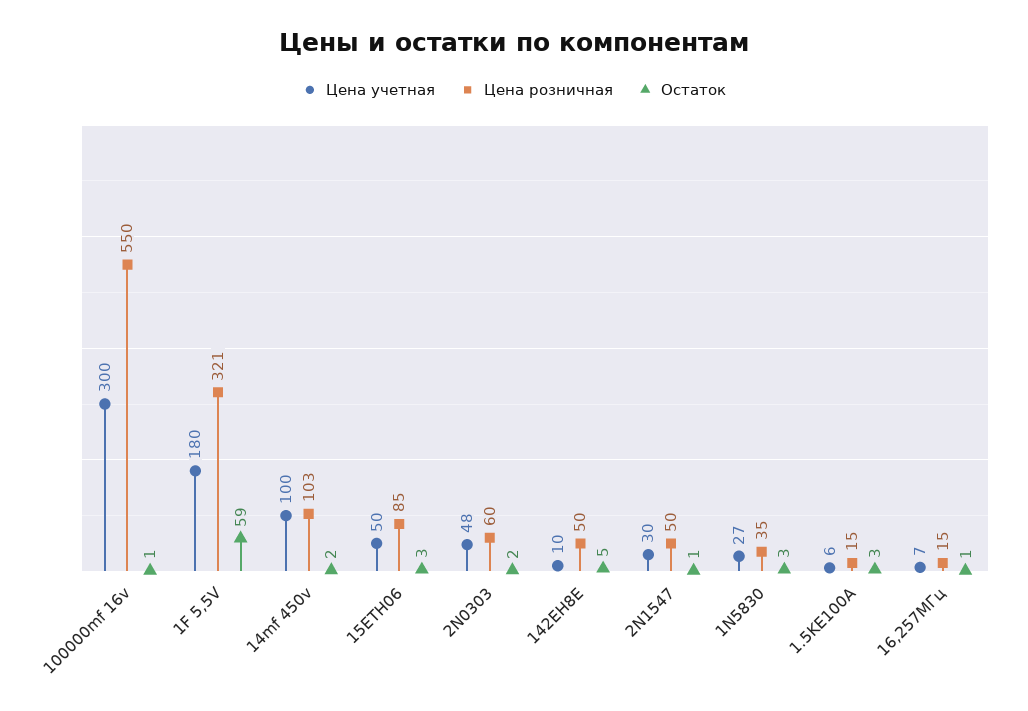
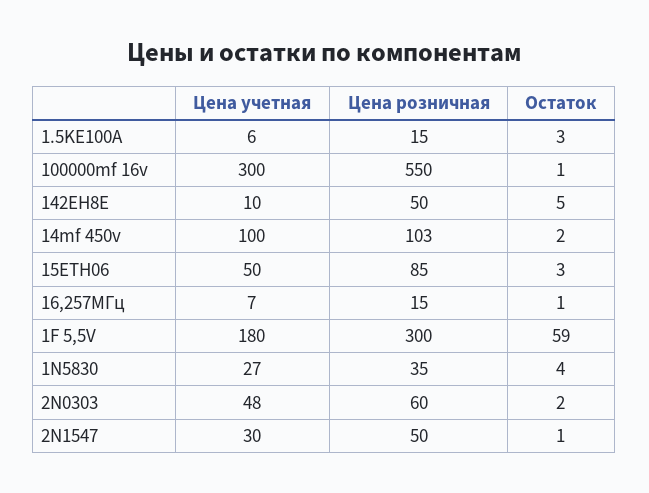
  {
    "Цена учетная": {
      "100000mf 16v": 300,
      "1F 5,5V": 180,
      "14mf 450v": 100,
      "15ETH06": 50,
      "2N0303": 48,
      "142ЕН8Е": 10,
      "2N1547": 30,
      "1N5830": 27,
      "1.5KE100A": 6,
      "16,257МГц": 7
    },
    "Цена розничная": {
      "100000mf 16v": 550,
-     "1F 5,5V": 321,
+     "1F 5,5V": 300,
      "14mf 450v": 103,
      "15ETH06": 85,
      "2N0303": 60,
      "142ЕН8Е": 50,
      "2N1547": 50,
      "1N5830": 35,
      "1.5KE100A": 15,
      "16,257МГц": 15
    },
    "Остаток": {
      "100000mf 16v": 1,
      "1F 5,5V": 59,
      "14mf 450v": 2,
      "15ETH06": 3,
      "2N0303": 2,
      "142ЕН8Е": 5,
      "2N1547": 1,
-     "1N5830": 3,
+     "1N5830": 4,
      "1.5KE100A": 3,
      "16,257МГц": 1
    }
  }

